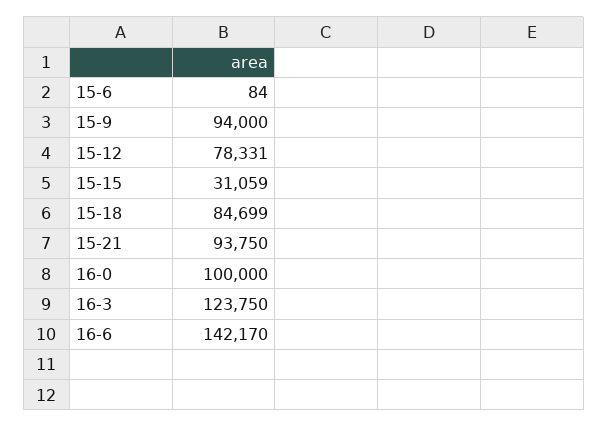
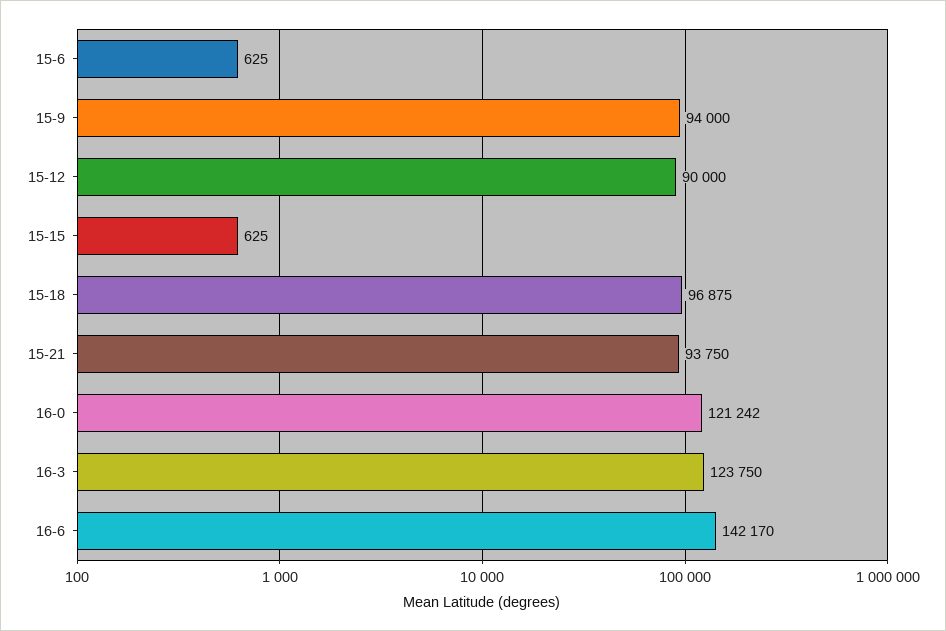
  {
-   "15-6": 84,
+   "15-6": 625,
    "15-9": 94000,
-   "15-12": 78331,
+   "15-12": 90000,
-   "15-15": 31059,
+   "15-15": 625,
-   "15-18": 84699,
+   "15-18": 96875,
    "15-21": 93750,
-   "16-0": 100000,
+   "16-0": 121242,
    "16-3": 123750,
    "16-6": 142170
  }

